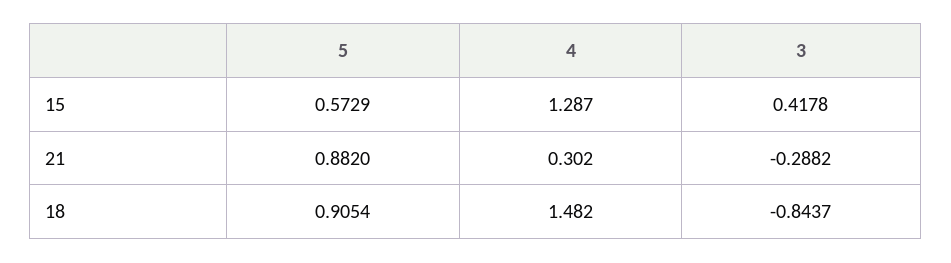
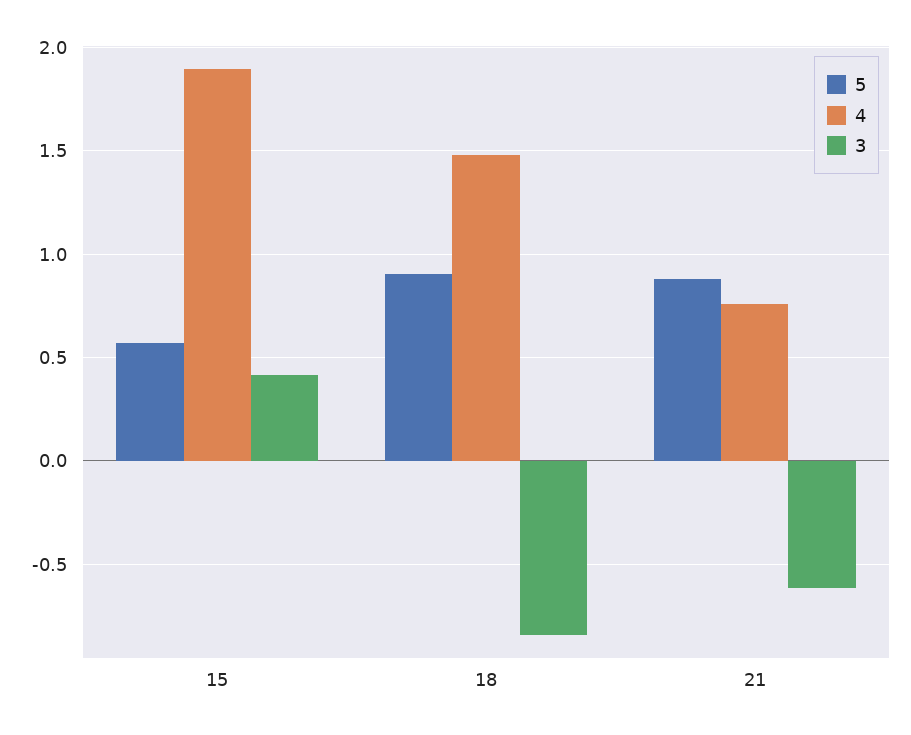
  {
    "5": {
      "15": 0.5729,
      "21": 0.882,
      "18": 0.9054
    },
    "4": {
-     "15": 1.287,
+     "15": 1.9,
-     "21": 0.302,
+     "21": 0.75,
      "18": 1.482
    },
    "3": {
      "15": 0.4178,
-     "21": -0.2882,
+     "21": -0.6,
      "18": -0.8437
    }
  }

